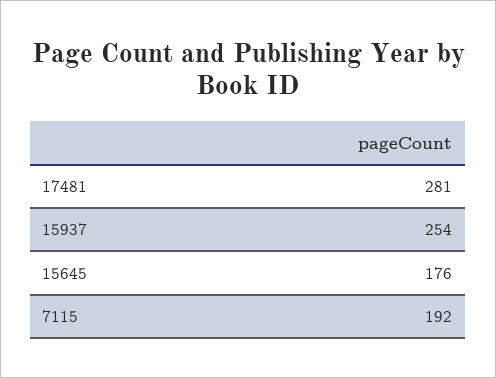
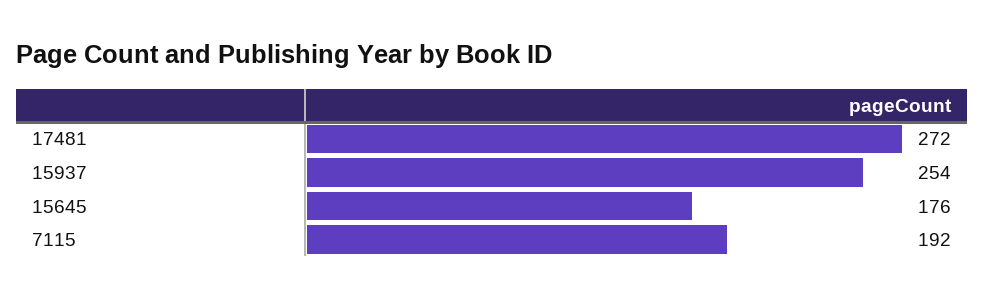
  {
-   "17481": 281,
+   "17481": 272,
    "15937": 254,
    "15645": 176,
    "7115": 192
  }

